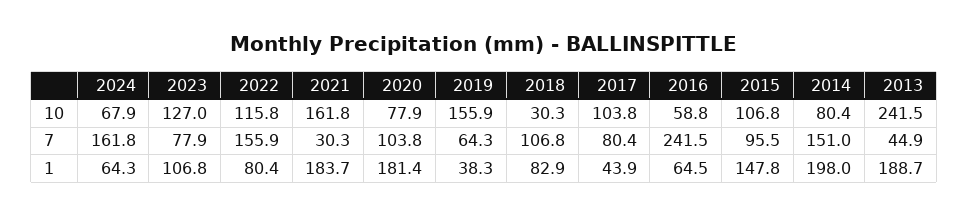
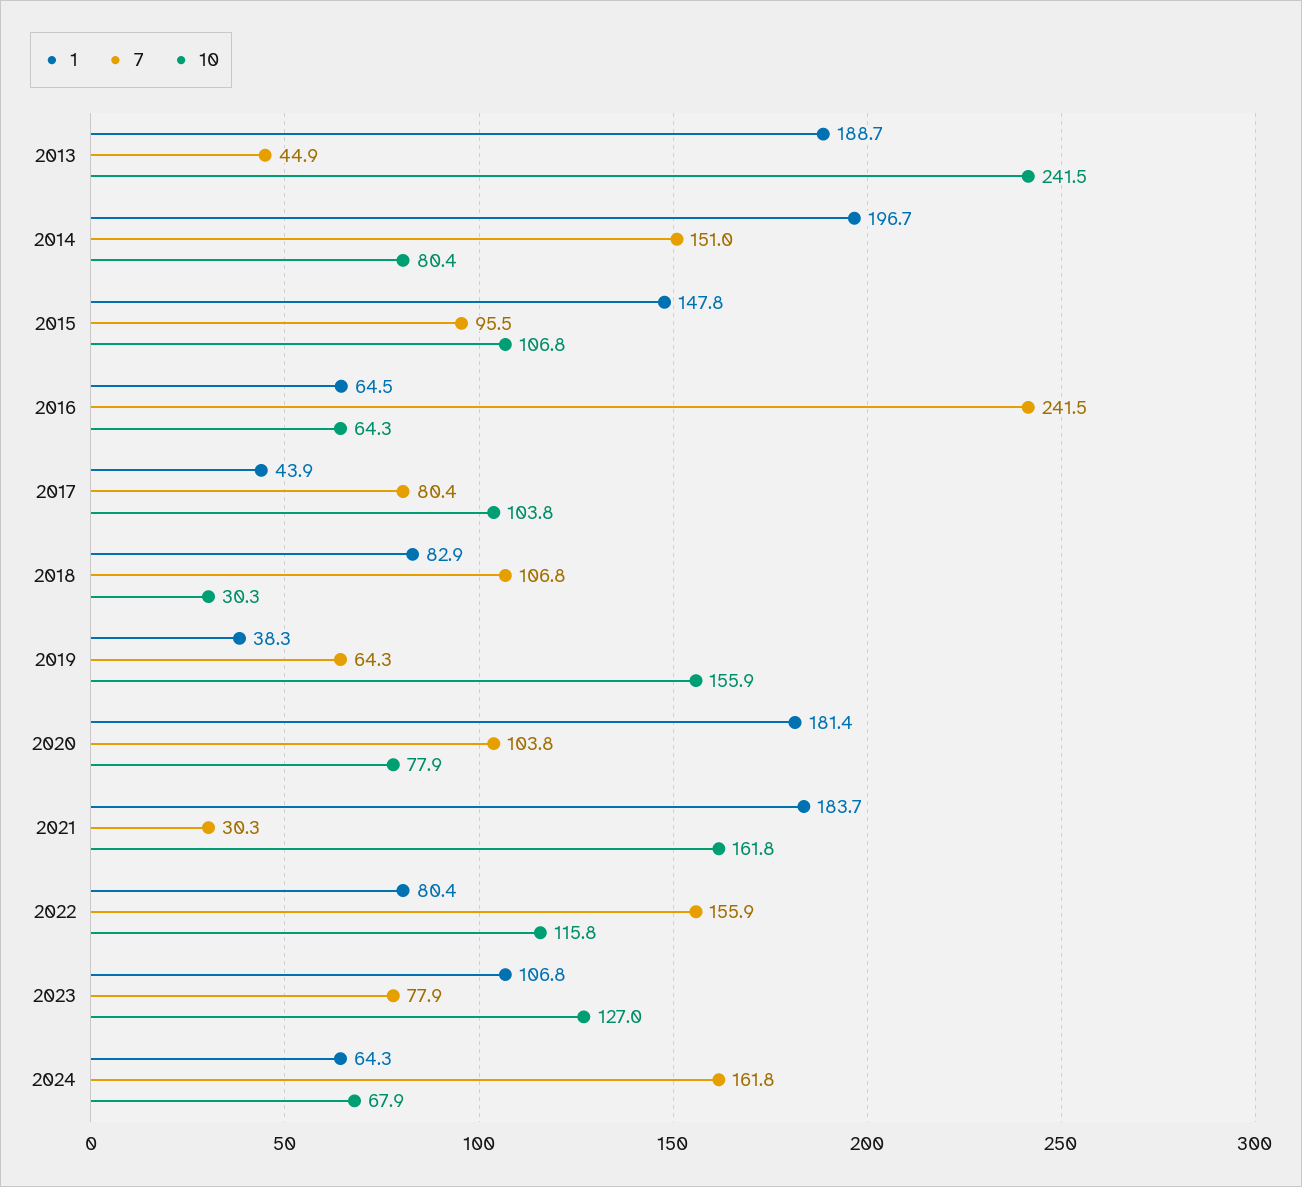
  {
    "10": {
      "2024": 67.9,
      "2023": 127,
      "2022": 115.8,
      "2021": 161.8,
      "2020": 77.9,
      "2019": 155.9,
      "2018": 30.3,
      "2017": 103.8,
-     "2016": 58.8,
+     "2016": 64.3,
      "2015": 106.8,
      "2014": 80.4,
      "2013": 241.5
    },
    "7": {
      "2024": 161.8,
      "2023": 77.9,
      "2022": 155.9,
      "2021": 30.3,
      "2020": 103.8,
      "2019": 64.3,
      "2018": 106.8,
      "2017": 80.4,
      "2016": 241.5,
      "2015": 95.5,
      "2014": 151,
      "2013": 44.9
    },
    "1": {
      "2024": 64.3,
      "2023": 106.8,
      "2022": 80.4,
      "2021": 183.7,
      "2020": 181.4,
      "2019": 38.3,
      "2018": 82.9,
      "2017": 43.9,
      "2016": 64.5,
      "2015": 147.8,
-     "2014": 198,
+     "2014": 196.7,
      "2013": 188.7
    }
  }

